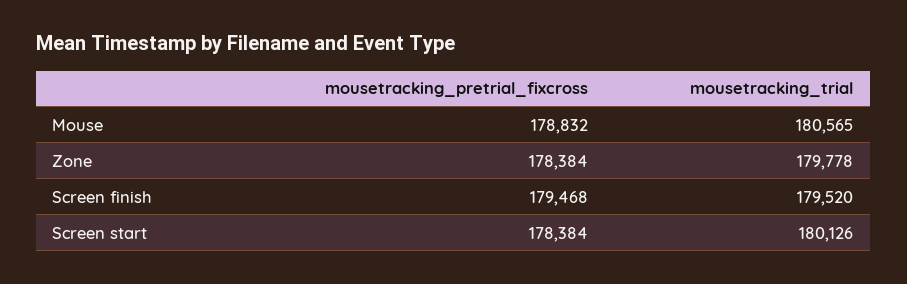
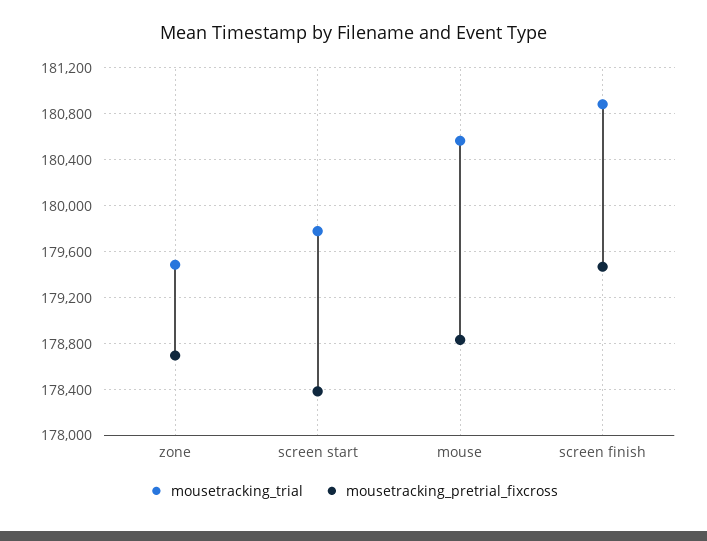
  {
    "mousetracking_pretrial_fixcross": {
      "Mouse": 178832,
-     "Zone": 178384,
+     "Zone": 178700,
      "Screen finish": 179468,
      "Screen start": 178384
    },
    "mousetracking_trial": {
      "Mouse": 180565,
-     "Zone": 179778,
+     "Zone": 179500,
-     "Screen finish": 179520,
+     "Screen finish": 180900,
-     "Screen start": 180126
+     "Screen start": 179800
    }
  }

